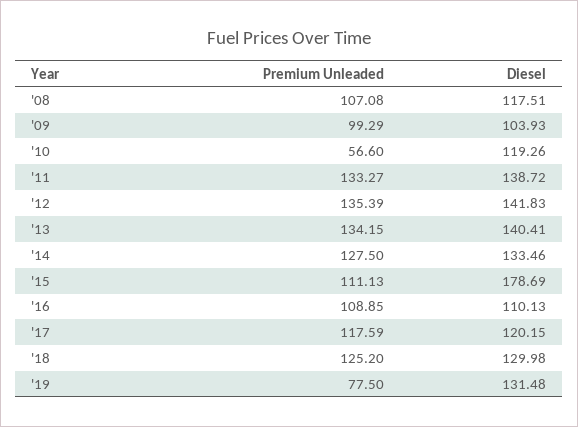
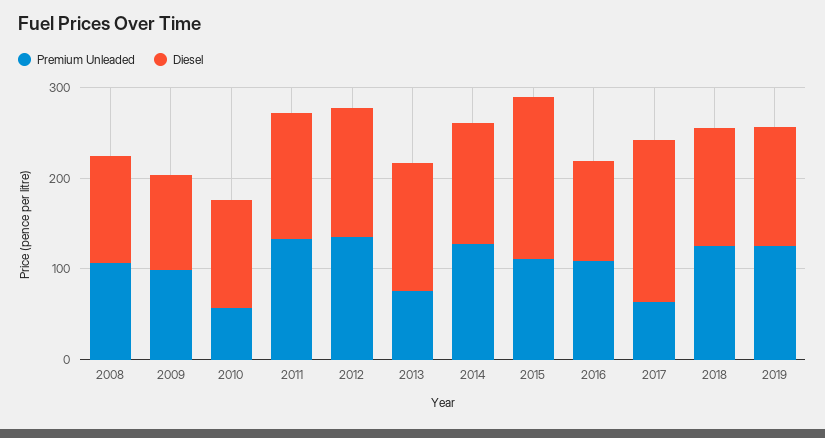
  {
    "Premium Unleaded": {
      "'08": 107.08,
      "'09": 99.29,
      "'10": 56.6,
      "'11": 133.27,
      "'12": 135.39,
-     "'13": 134.15,
+     "'13": 80,
      "'14": 127.5,
      "'15": 111.13,
      "'16": 108.85,
-     "'17": 117.59,
+     "'17": 60,
      "'18": 125.2,
-     "'19": 77.5
+     "'19": 120
    },
    "Diesel": {
      "'08": 117.51,
      "'09": 103.93,
      "'10": 119.26,
      "'11": 138.72,
      "'12": 141.83,
      "'13": 140.41,
      "'14": 133.46,
      "'15": 178.69,
      "'16": 110.13,
-     "'17": 120.15,
+     "'17": 180,
      "'18": 129.98,
      "'19": 131.48
    }
  }

